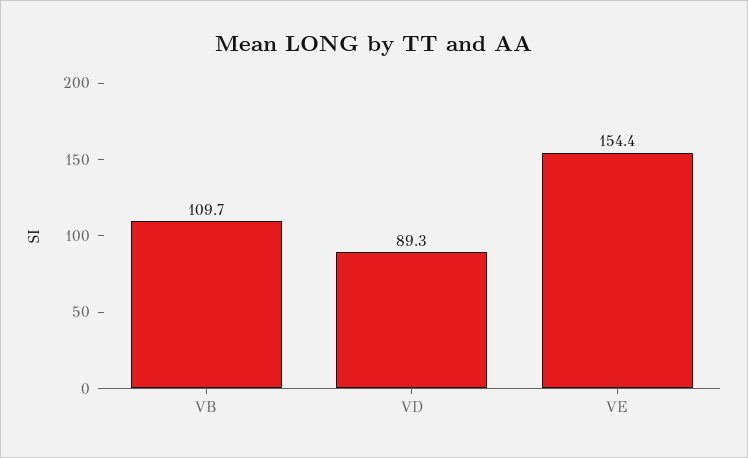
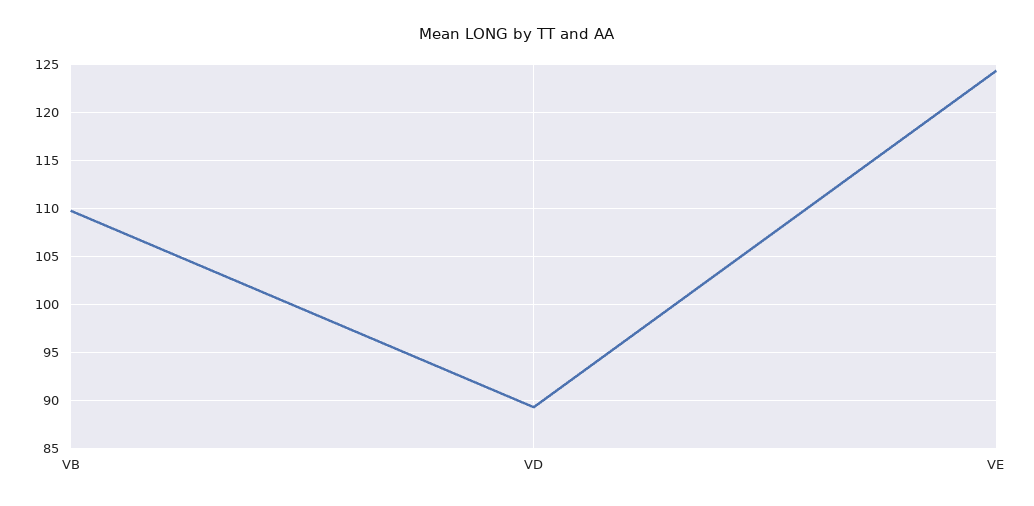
  {
    "VB": 109.7,
    "VD": 89.3,
-   "VE": 154.4
+   "VE": 124
  }

